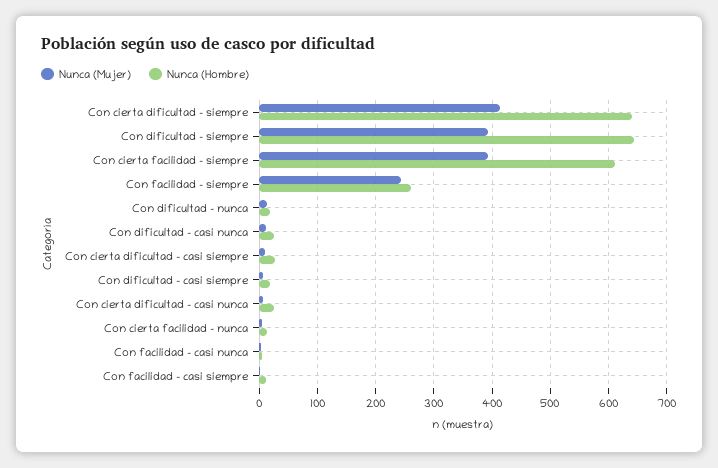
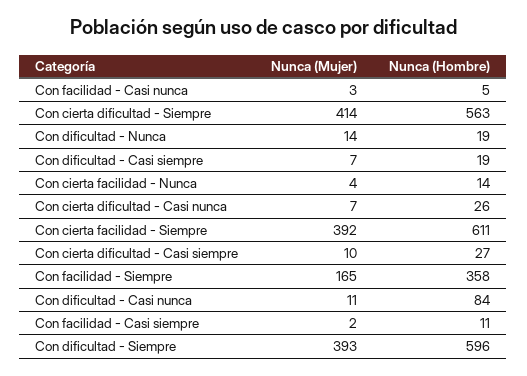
  {
    "Nunca (Mujer)": {
      "Con cierta dificultad - siempre": 414,
      "Con dificultad - siempre": 393,
      "Con cierta facilidad - siempre": 392,
-     "Con facilidad - siempre": 240,
+     "Con facilidad - siempre": 165,
      "Con dificultad - nunca": 14,
      "Con dificultad - casi nunca": 11,
      "Con cierta dificultad - casi siempre": 10,
      "Con dificultad - casi siempre": 7,
      "Con cierta dificultad - casi nunca": 7,
      "Con cierta facilidad - nunca": 4,
      "Con facilidad - casi nunca": 3,
      "Con facilidad - casi siempre": 2
    },
    "Nunca (Hombre)": {
-     "Con cierta dificultad - siempre": 640,
+     "Con cierta dificultad - siempre": 563,
-     "Con dificultad - siempre": 640,
+     "Con dificultad - siempre": 596,
      "Con cierta facilidad - siempre": 611,
-     "Con facilidad - siempre": 260,
+     "Con facilidad - siempre": 358,
      "Con dificultad - nunca": 19,
-     "Con dificultad - casi nunca": 20,
+     "Con dificultad - casi nunca": 84,
      "Con cierta dificultad - casi siempre": 27,
      "Con dificultad - casi siempre": 19,
      "Con cierta dificultad - casi nunca": 26,
      "Con cierta facilidad - nunca": 14,
      "Con facilidad - casi nunca": 5,
      "Con facilidad - casi siempre": 11
    }
  }

